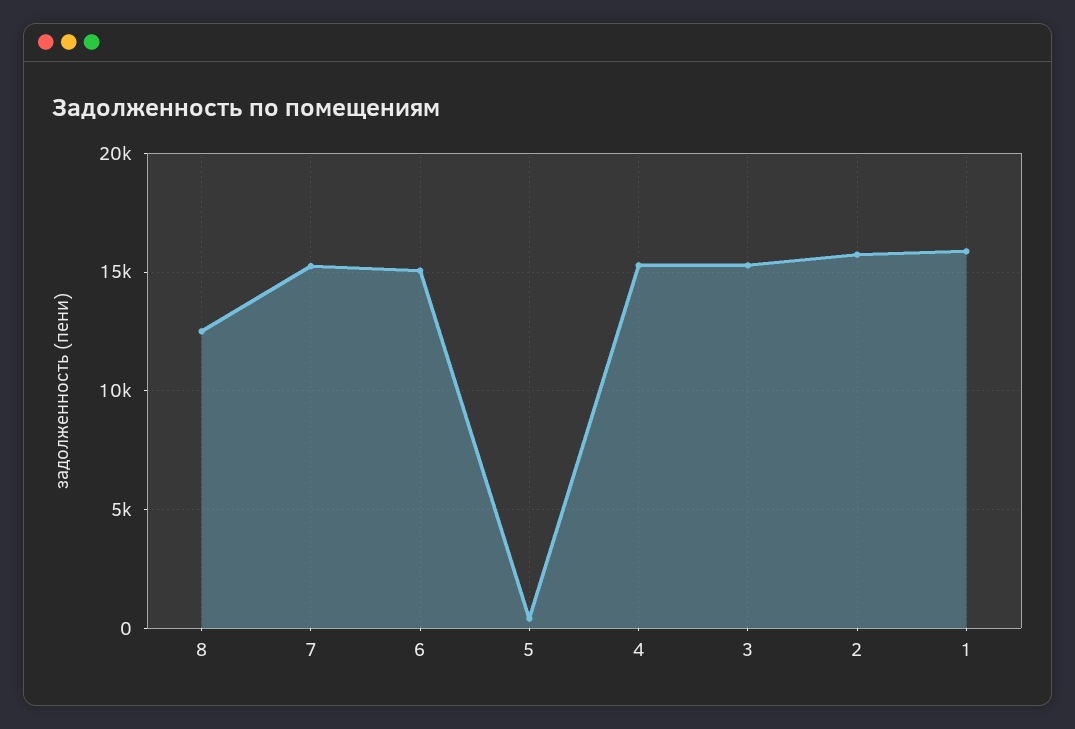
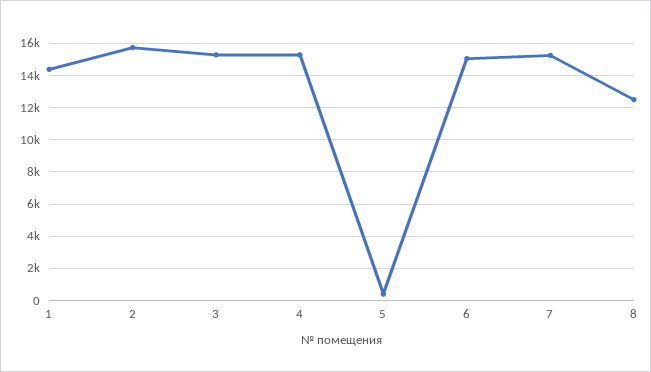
  {
    "8": 12500,
    "7": 15000,
    "6": 15000,
    "5": 500,
    "4": 15500,
    "3": 15500,
    "2": 15500,
-   "1": 16000
+   "1": 14500
  }

